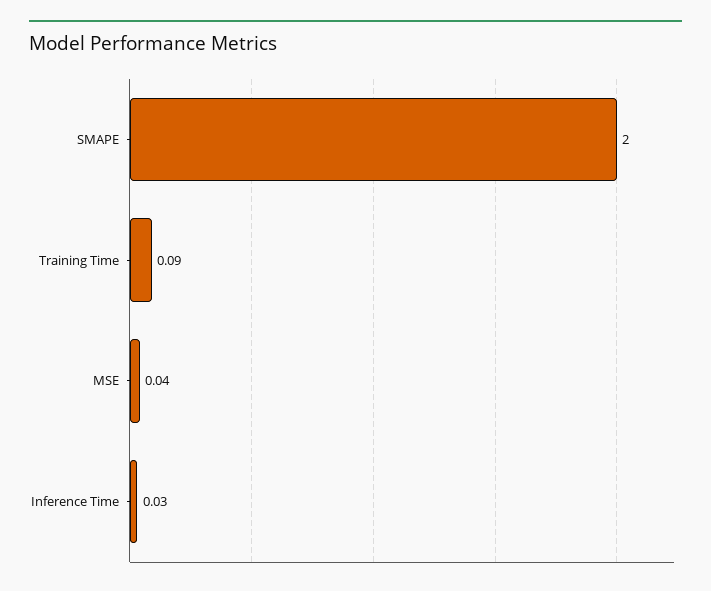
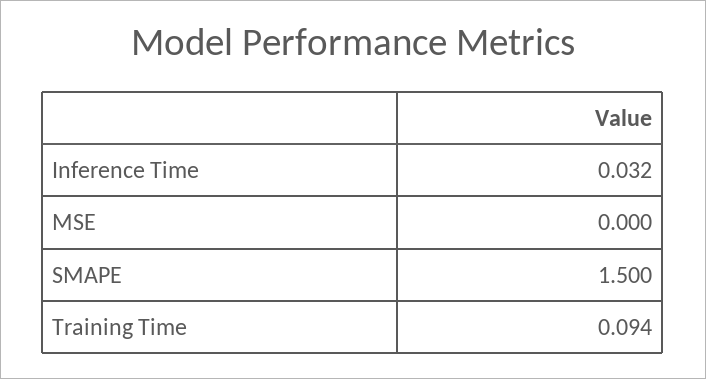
  {
-   "SMAPE": 2,
+   "SMAPE": 1.5,
    "Training Time": 0.094,
-   "MSE": 0.04,
+   "MSE": 0,
    "Inference Time": 0.032
  }

